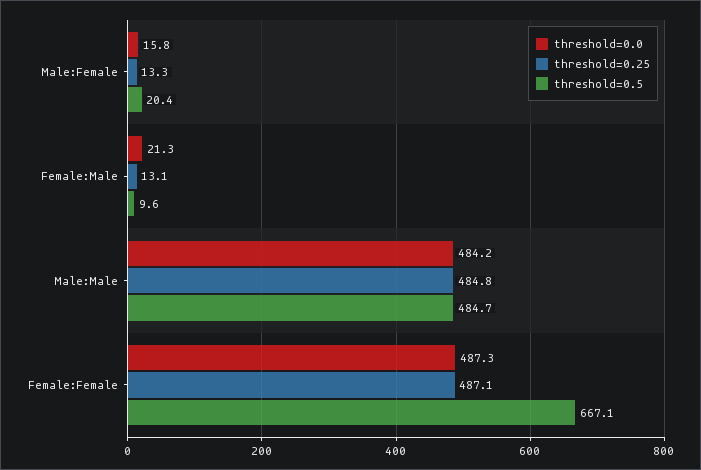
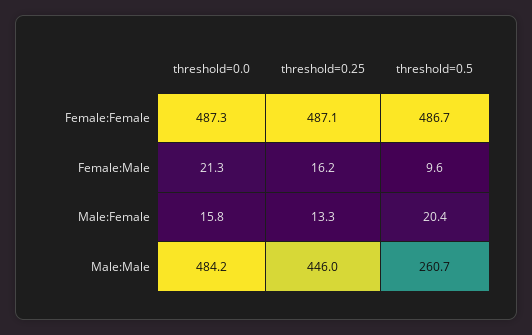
  {
    "threshold=0.0": {
      "Male:Female": 15.8,
      "Female:Male": 21.3,
      "Male:Male": 484.2,
      "Female:Female": 487.3
    },
    "threshold=0.25": {
      "Male:Female": 13.3,
-     "Female:Male": 13.1,
+     "Female:Male": 16.2,
-     "Male:Male": 484.8,
+     "Male:Male": 446,
      "Female:Female": 487.1
    },
    "threshold=0.5": {
      "Male:Female": 20.4,
      "Female:Male": 9.6,
-     "Male:Male": 484.7,
+     "Male:Male": 260.7,
-     "Female:Female": 667.1
+     "Female:Female": 486.7
    }
  }

